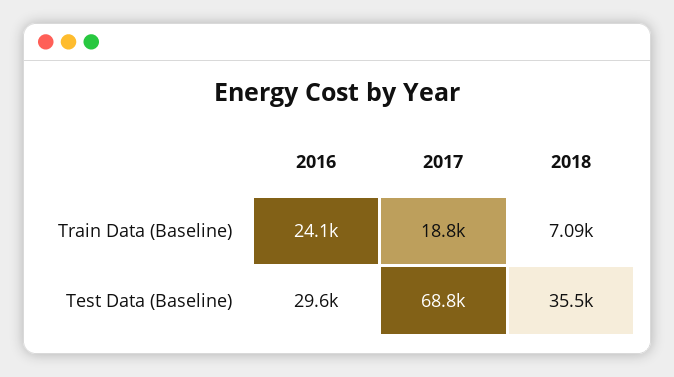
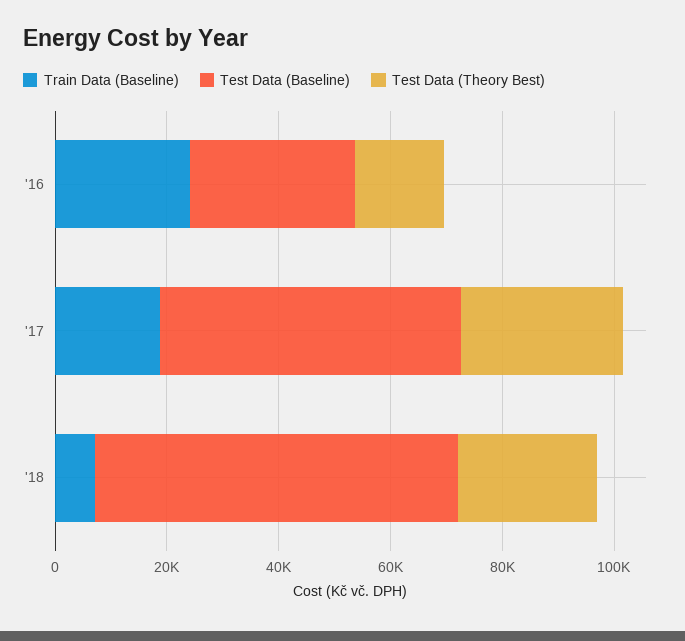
  {
    "Train Data (Baseline)": {
      "2016": 24100,
      "2017": 18800,
      "2018": 7090
    },
    "Test Data (Baseline)": {
      "2016": 29600,
-     "2017": 68800,
+     "2017": 55000,
-     "2018": 35500
+     "2018": 65000
-   }
+   },
+   "Test Data (Theory Best)": {
+     "2016": 15000,
+     "2017": 30000,
+     "2018": 25000
+   }
  }

